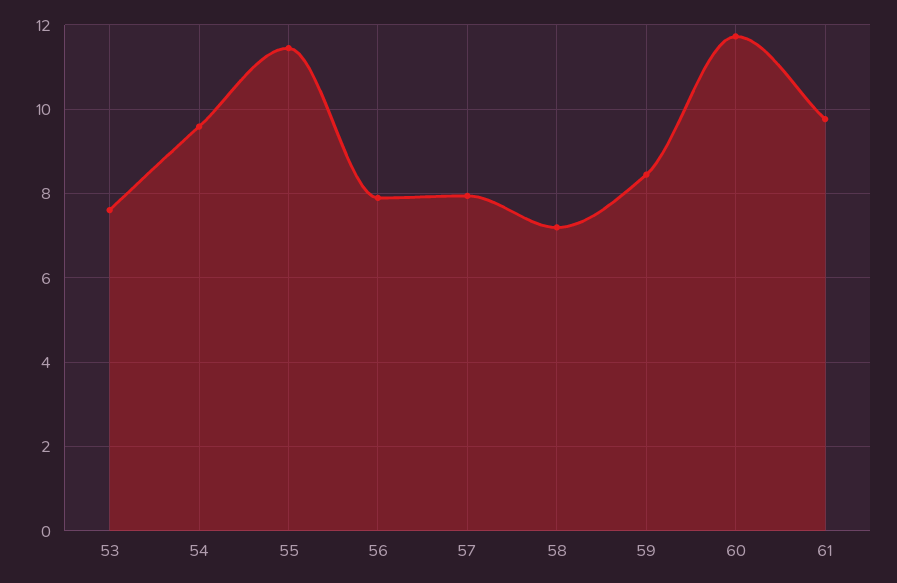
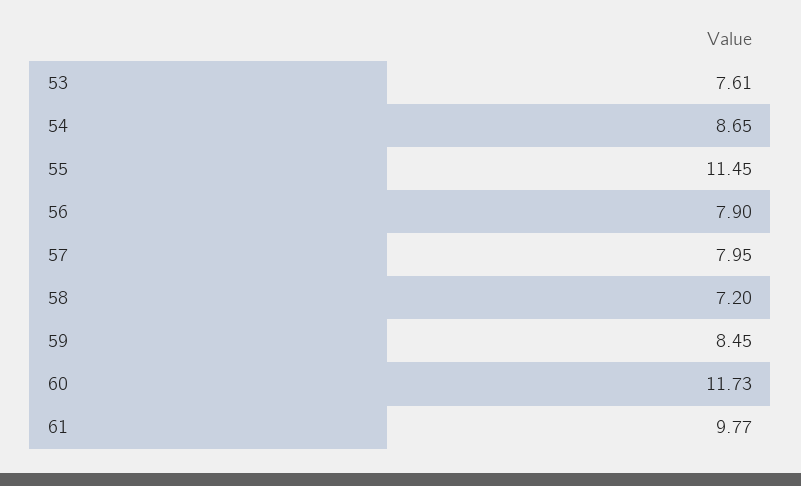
  {
    "53": 7.61,
-   "54": 9.6,
+   "54": 8.65,
    "55": 11.45,
    "56": 7.9,
    "57": 7.95,
    "58": 7.2,
    "59": 8.45,
    "60": 11.73,
    "61": 9.77
  }

